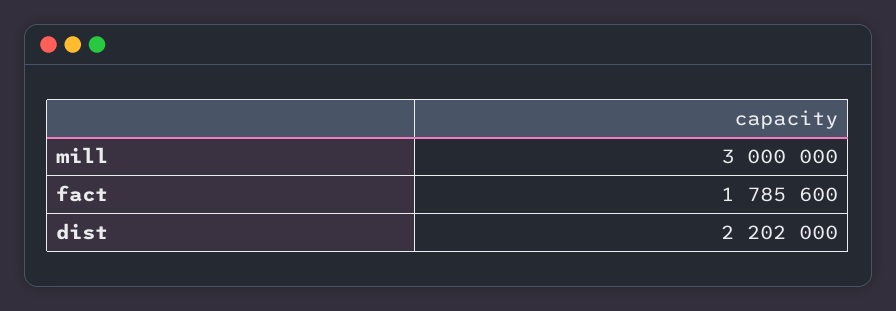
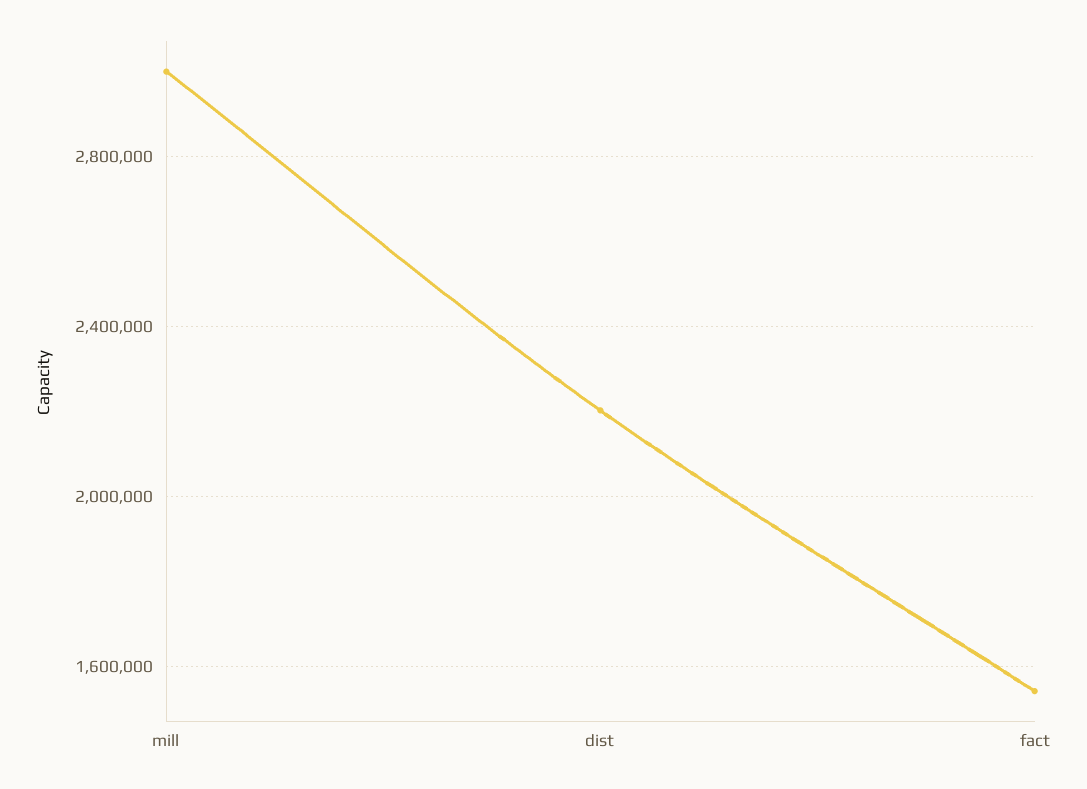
  {
    "mill": 3000000,
-   "fact": 1785600,
+   "fact": 1550000,
    "dist": 2202000
  }

